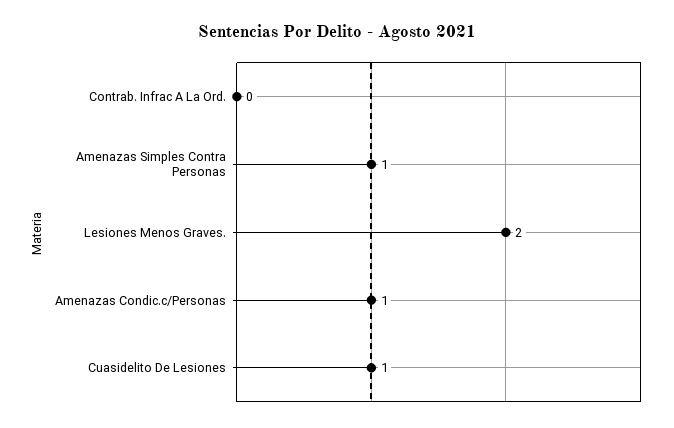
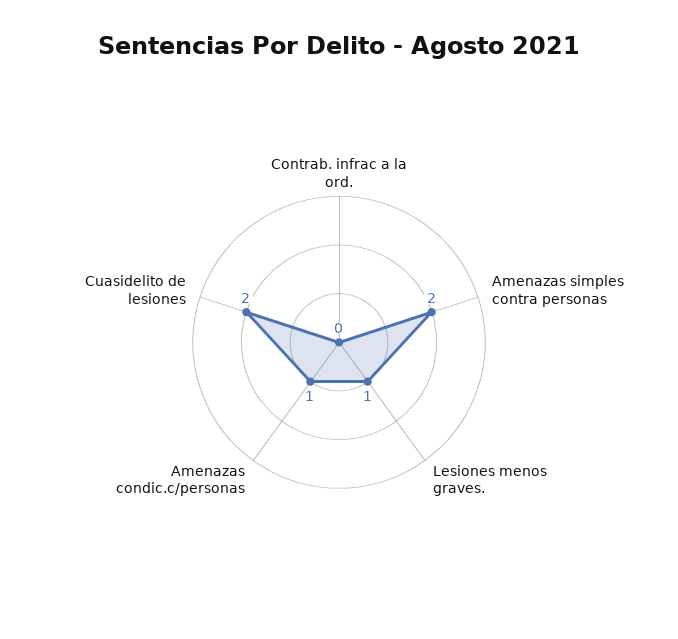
  {
    "Contrab. Infrac A La Ord.": 0,
-   "Amenazas Simples Contra Personas": 1,
+   "Amenazas Simples Contra Personas": 2,
-   "Lesiones Menos Graves.": 2,
+   "Lesiones Menos Graves.": 1,
    "Amenazas Condic.c/Personas": 1,
-   "Cuasidelito De Lesiones": 1
+   "Cuasidelito De Lesiones": 2
  }

